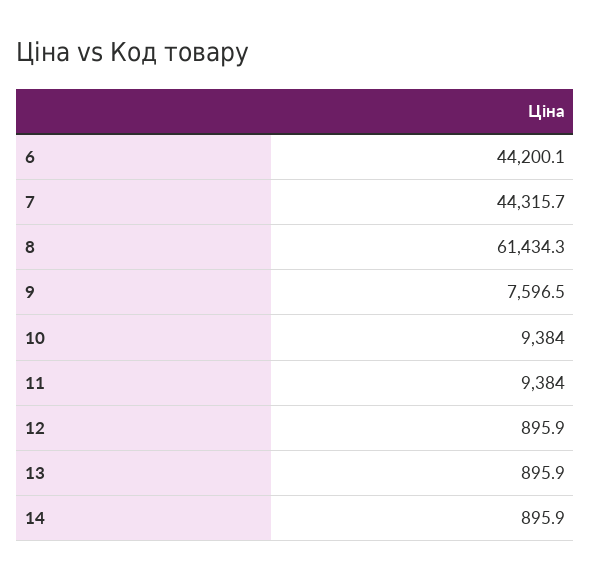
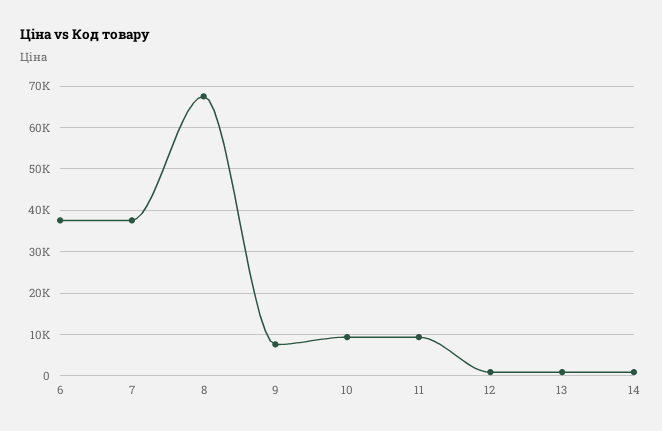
  {
-   "6": 44200.1,
+   "6": 38000,
-   "7": 44315.7,
+   "7": 38000,
-   "8": 61434.3,
+   "8": 68000,
    "9": 7596.5,
    "10": 9384,
    "11": 9384,
    "12": 895.9,
    "13": 895.9,
    "14": 895.9
  }

